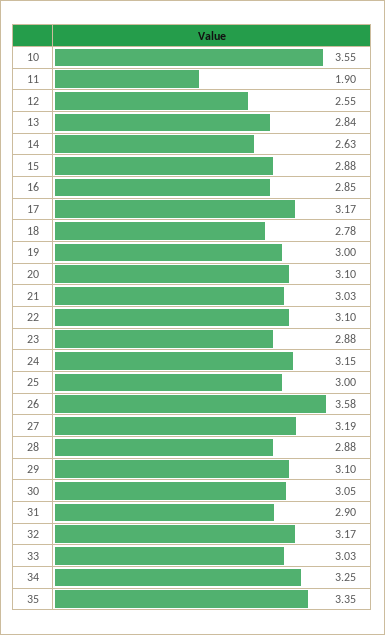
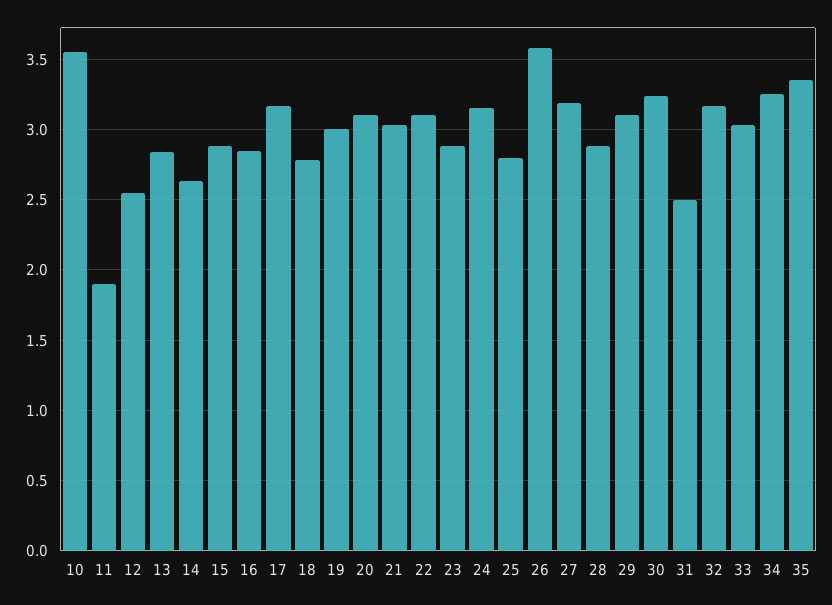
  {
    "10": 3.55,
    "11": 1.9,
    "12": 2.55,
    "13": 2.84,
    "14": 2.63,
    "15": 2.88,
    "16": 2.85,
    "17": 3.17,
    "18": 2.78,
    "19": 3,
    "20": 3.1,
    "21": 3.03,
    "22": 3.1,
    "23": 2.88,
    "24": 3.15,
-   "25": 3,
+   "25": 2.8,
    "26": 3.58,
    "27": 3.19,
    "28": 2.88,
    "29": 3.1,
-   "30": 3.05,
+   "30": 3.25,
-   "31": 2.9,
+   "31": 2.5,
    "32": 3.17,
    "33": 3.03,
    "34": 3.25,
    "35": 3.35
  }

